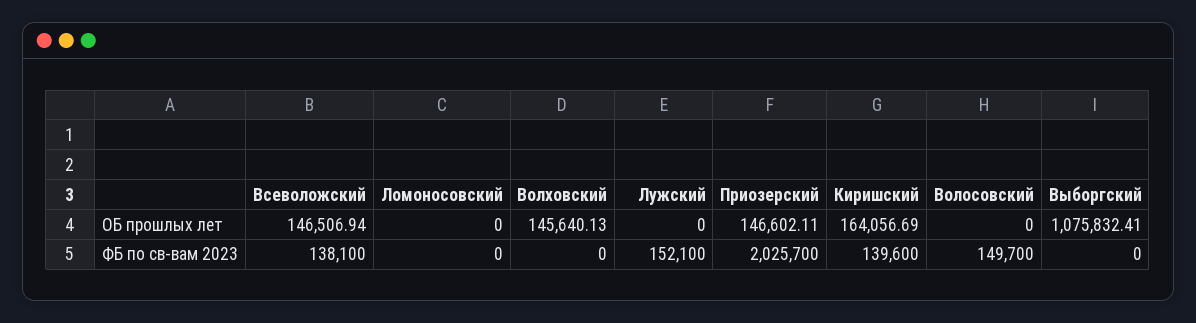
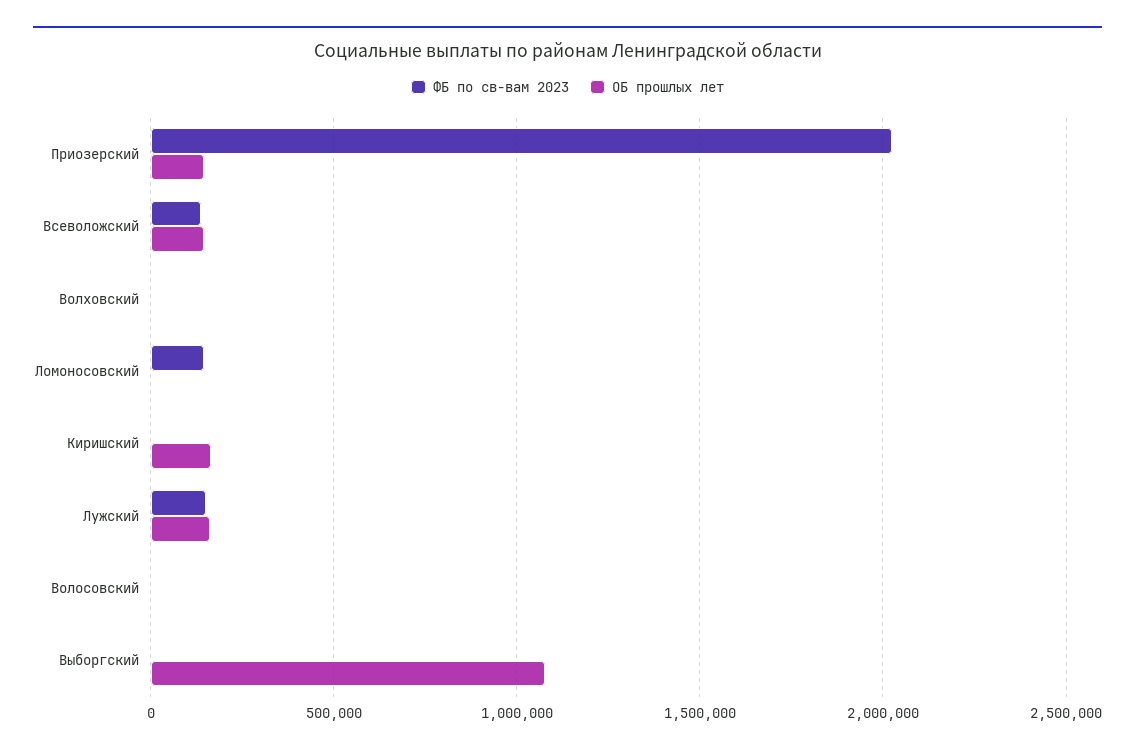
  {
    "ОБ прошлых лет": {
      "Всеволожский": 146506.94,
      "Ломоносовский": 0,
-     "Волховский": 145640.13,
+     "Волховский": 0,
-     "Лужский": 0,
+     "Лужский": 150000,
      "Приозерский": 146602.11,
      "Киришский": 164056.69,
      "Волосовский": 0,
      "Выборгский": 1075832.41
    },
    "ФБ по св-вам 2023": {
      "Всеволожский": 138100,
-     "Ломоносовский": 0,
+     "Ломоносовский": 150000,
      "Волховский": 0,
      "Лужский": 152100,
      "Приозерский": 2025700,
-     "Киришский": 139600,
+     "Киришский": 0,
-     "Волосовский": 149700,
+     "Волосовский": 0,
      "Выборгский": 0
    }
  }

